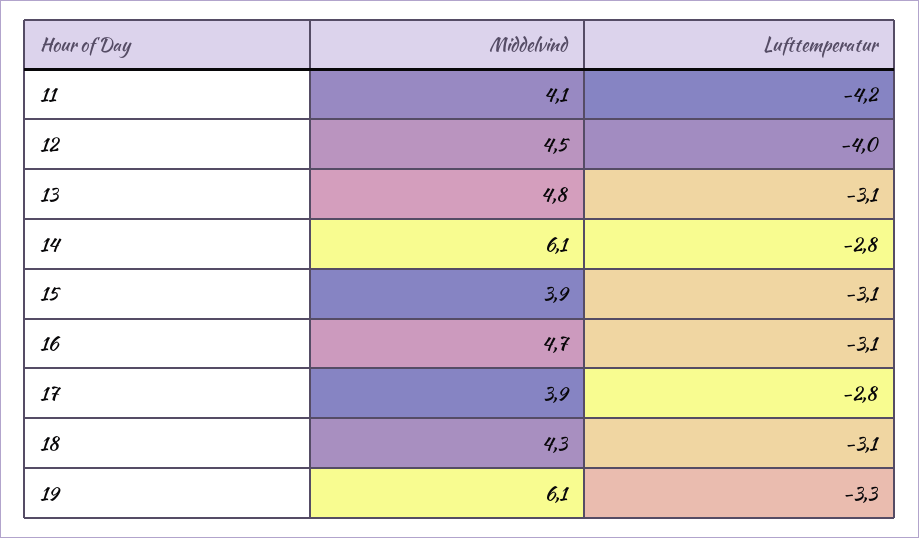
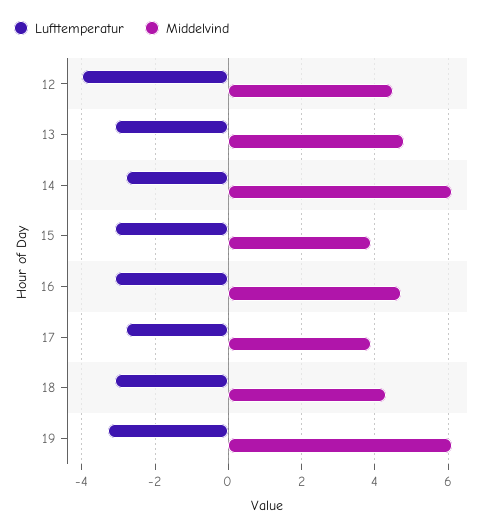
  {
    "Middelvind": {
-     "11": 4.1,
      "12": 4.5,
      "13": 4.8,
      "14": 6.1,
      "15": 3.9,
      "16": 4.7,
      "17": 3.9,
      "18": 4.3,
      "19": 6.1
    },
    "Lufttemperatur": {
-     "11": -4.2,
      "12": -4,
      "13": -3.1,
      "14": -2.8,
      "15": -3.1,
      "16": -3.1,
      "17": -2.8,
      "18": -3.1,
      "19": -3.3
    }
  }

